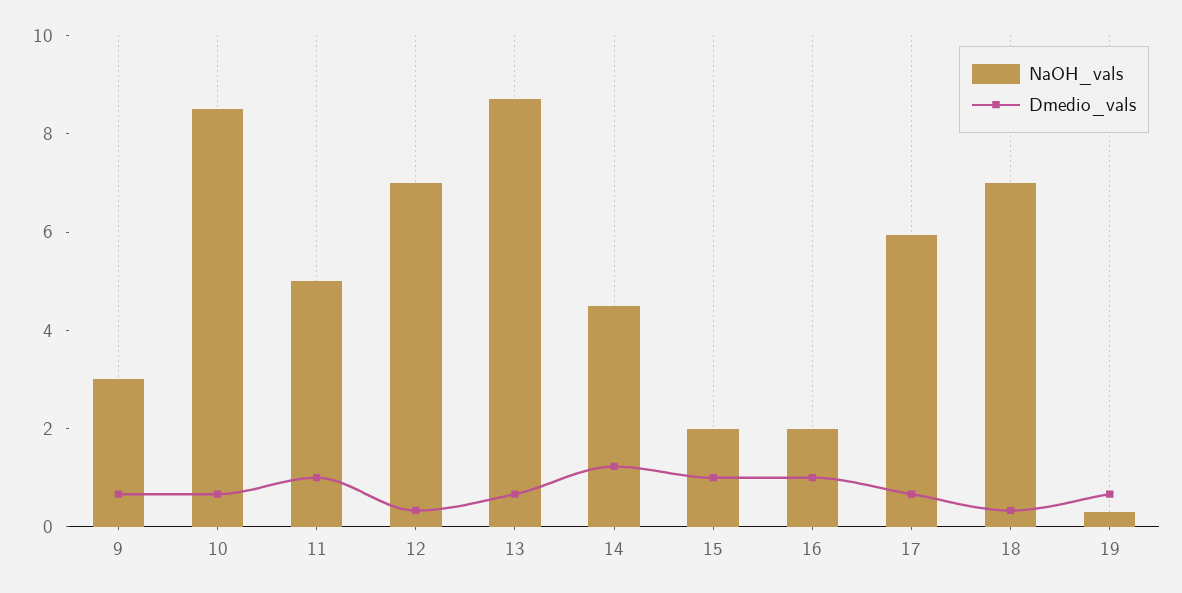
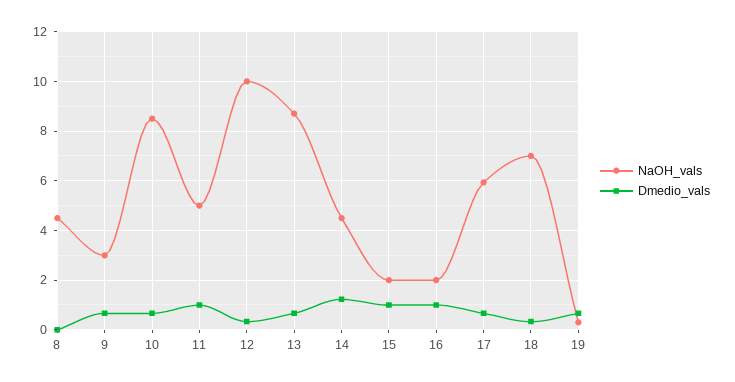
  {
    "NaOH_vals": {
      "9": 3,
      "10": 8.5,
      "11": 5,
-     "12": 7,
+     "12": 10,
      "13": 8.75,
      "14": 4.5,
      "15": 2,
      "16": 2,
      "17": 6,
      "18": 7,
-     "19": 0.25
+     "19": 0.25,
+     "8": 4.5
    },
    "Dmedio_vals": {
      "9": 0.75,
      "10": 0.75,
      "11": 1,
      "12": 0.25,
      "13": 0.75,
      "14": 1.25,
      "15": 1,
      "16": 1,
      "17": 0.75,
      "18": 0.25,
-     "19": 0.75
+     "19": 0.75,
+     "8": 0
    }
  }

